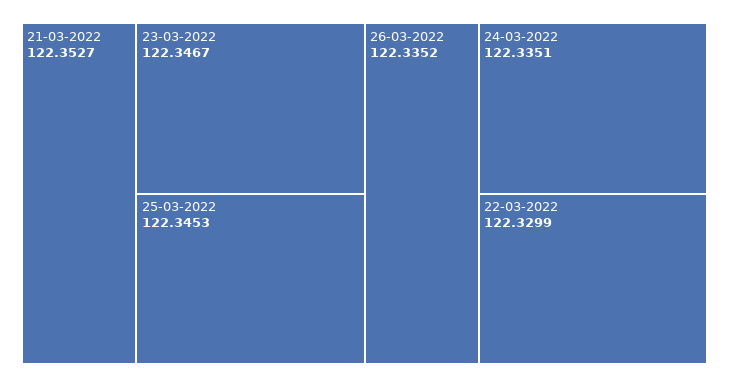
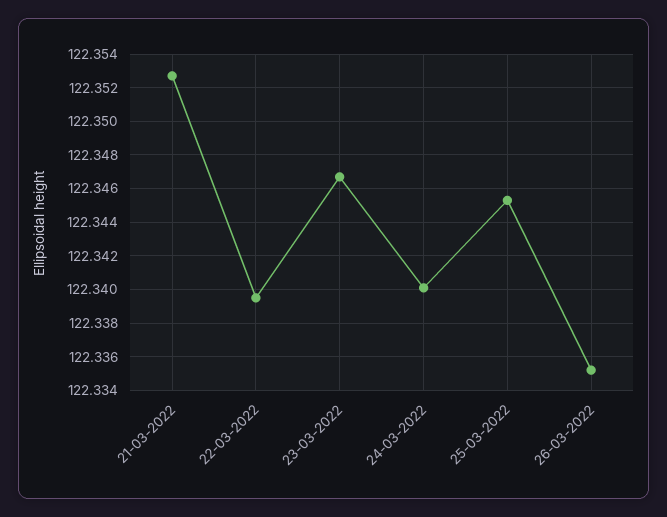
  {
    "21-03-2022": 122.3527,
    "23-03-2022": 122.3467,
    "25-03-2022": 122.3453,
    "26-03-2022": 122.3352,
-   "24-03-2022": 122.3351,
+   "24-03-2022": 122.34,
-   "22-03-2022": 122.3299
+   "22-03-2022": 122.3395
  }

